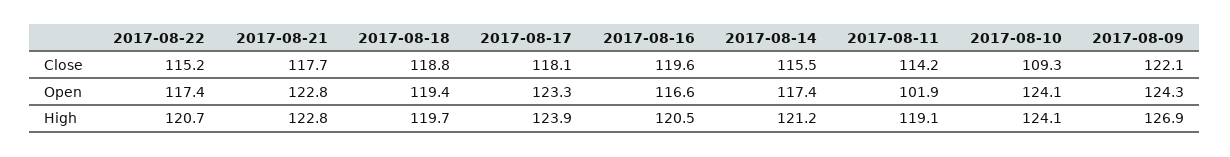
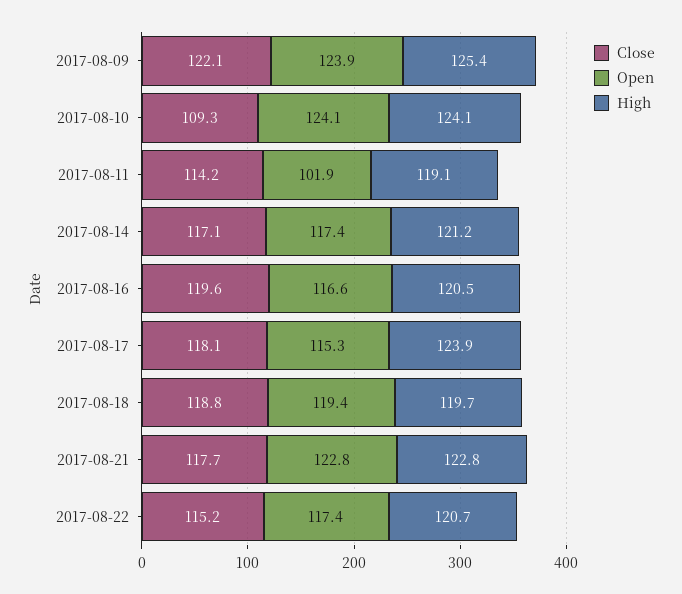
  {
    "Close": {
      "2017-08-22": 115.2,
      "2017-08-21": 117.7,
      "2017-08-18": 118.8,
      "2017-08-17": 118.1,
      "2017-08-16": 119.6,
-     "2017-08-14": 115.5,
+     "2017-08-14": 117.1,
      "2017-08-11": 114.2,
      "2017-08-10": 109.3,
      "2017-08-09": 122.1
    },
    "Open": {
      "2017-08-22": 117.4,
      "2017-08-21": 122.8,
      "2017-08-18": 119.4,
-     "2017-08-17": 123.3,
+     "2017-08-17": 115.3,
      "2017-08-16": 116.6,
      "2017-08-14": 117.4,
      "2017-08-11": 101.9,
      "2017-08-10": 124.1,
-     "2017-08-09": 124.3
+     "2017-08-09": 123.9
    },
    "High": {
      "2017-08-22": 120.7,
      "2017-08-21": 122.8,
      "2017-08-18": 119.7,
      "2017-08-17": 123.9,
      "2017-08-16": 120.5,
      "2017-08-14": 121.2,
      "2017-08-11": 119.1,
      "2017-08-10": 124.1,
-     "2017-08-09": 126.9
+     "2017-08-09": 125.4
    }
  }

